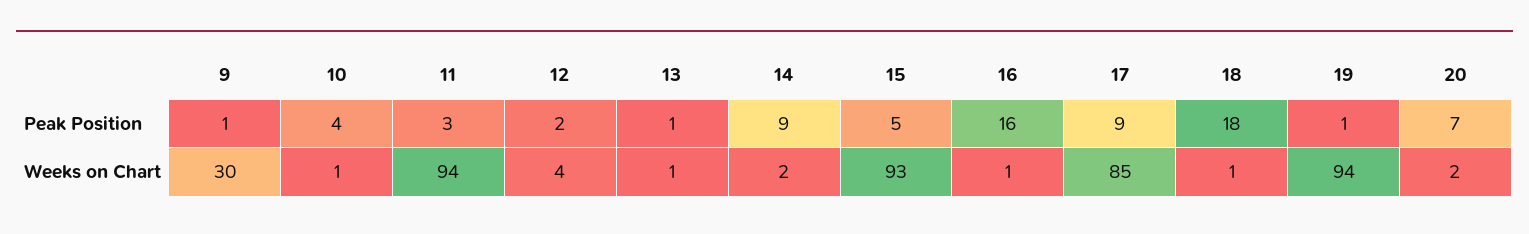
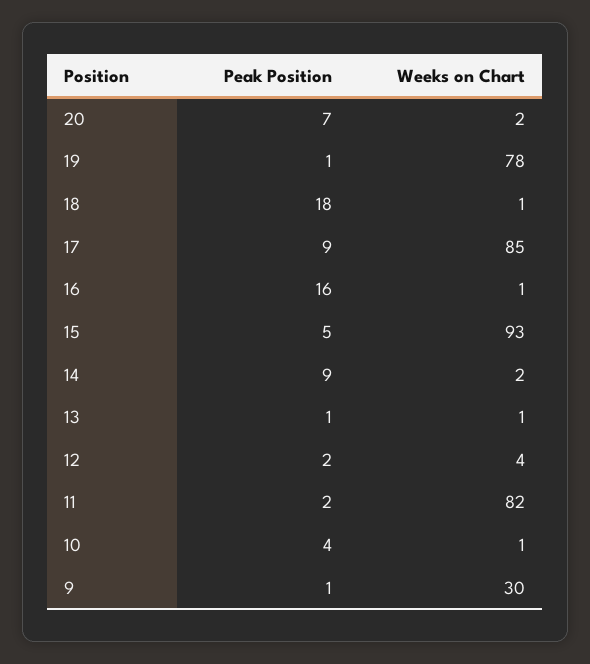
  {
    "9": {
      "Peak Position": 1,
      "Weeks on Chart": 30
    },
    "10": {
      "Peak Position": 4,
      "Weeks on Chart": 1
    },
    "11": {
-     "Peak Position": 3,
+     "Peak Position": 2,
-     "Weeks on Chart": 94
+     "Weeks on Chart": 82
    },
    "12": {
      "Peak Position": 2,
      "Weeks on Chart": 4
    },
    "13": {
      "Peak Position": 1,
      "Weeks on Chart": 1
    },
    "14": {
      "Peak Position": 9,
      "Weeks on Chart": 2
    },
    "15": {
      "Peak Position": 5,
      "Weeks on Chart": 93
    },
    "16": {
      "Peak Position": 16,
      "Weeks on Chart": 1
    },
    "17": {
      "Peak Position": 9,
      "Weeks on Chart": 85
    },
    "18": {
      "Peak Position": 18,
      "Weeks on Chart": 1
    },
    "19": {
      "Peak Position": 1,
-     "Weeks on Chart": 94
+     "Weeks on Chart": 78
    },
    "20": {
      "Peak Position": 7,
      "Weeks on Chart": 2
    }
  }

